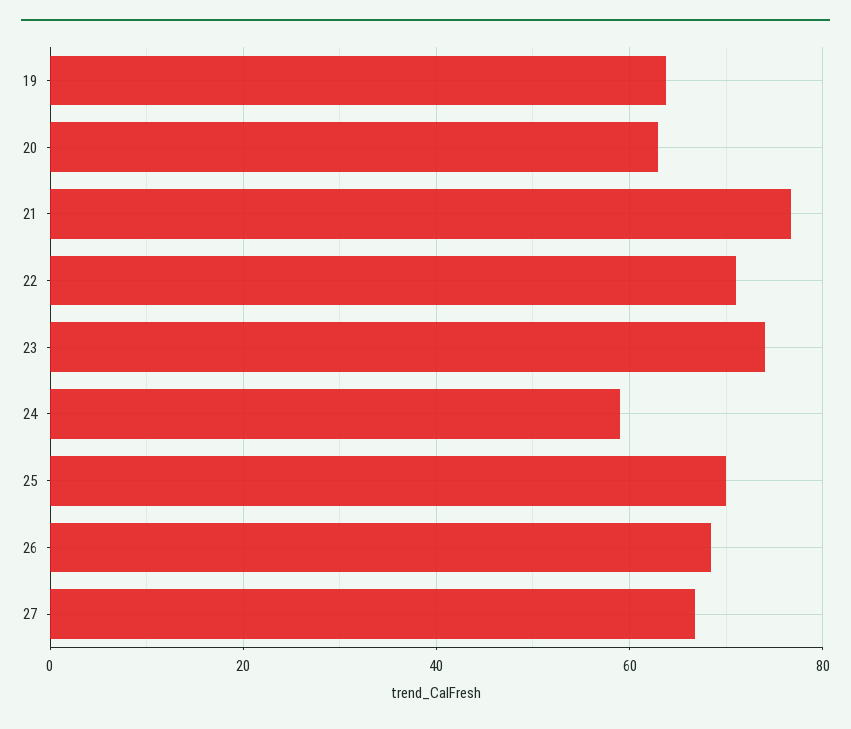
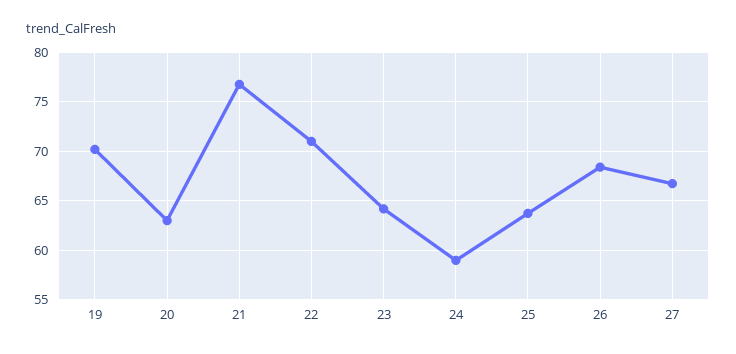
  {
-   "19": 64,
+   "19": 70,
    "20": 63,
    "21": 77,
    "22": 71,
-   "23": 74,
+   "23": 64,
    "24": 59,
-   "25": 70,
+   "25": 64,
    "26": 68,
    "27": 67
  }

